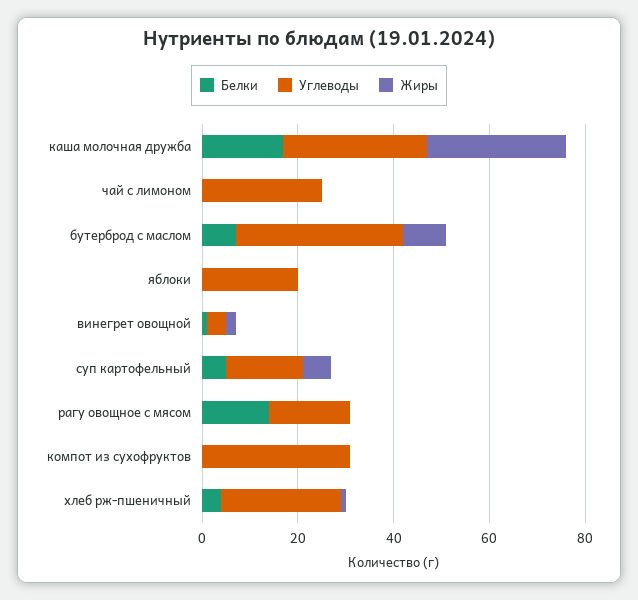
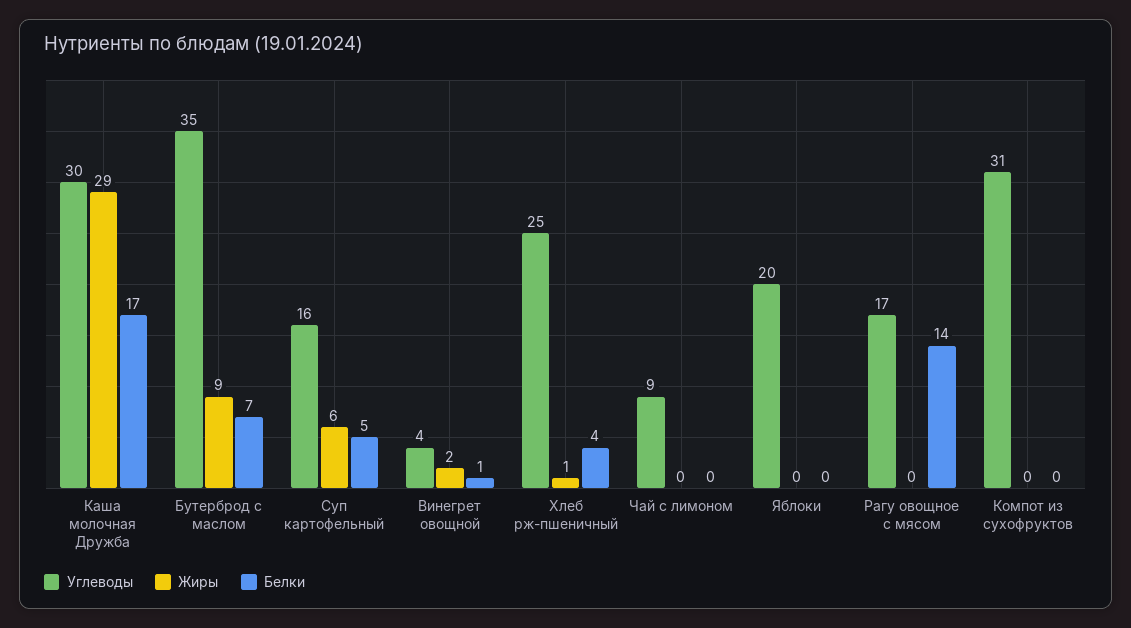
  {
    "Белки": {
      "каша молочная дружба": 17,
      "чай с лимоном": 0,
      "бутерброд с маслом": 7,
      "яблоки": 0,
      "винегрет овощной": 1,
      "суп картофельный": 5,
      "рагу овощное с мясом": 14,
      "компот из сухофруктов": 0,
      "хлеб рж-пшеничный": 4
    },
    "Углеводы": {
      "каша молочная дружба": 30,
-     "чай с лимоном": 25,
+     "чай с лимоном": 9,
      "бутерброд с маслом": 35,
      "яблоки": 20,
      "винегрет овощной": 4,
      "суп картофельный": 16,
      "рагу овощное с мясом": 17,
      "компот из сухофруктов": 31,
      "хлеб рж-пшеничный": 25
    },
    "Жиры": {
      "каша молочная дружба": 29,
      "чай с лимоном": 0,
      "бутерброд с маслом": 9,
      "яблоки": 0,
      "винегрет овощной": 2,
      "суп картофельный": 6,
      "рагу овощное с мясом": 0,
      "компот из сухофруктов": 0,
      "хлеб рж-пшеничный": 1
    }
  }

